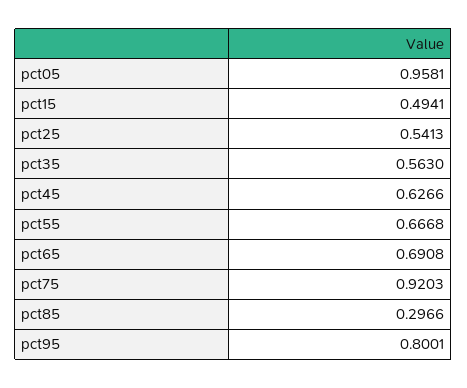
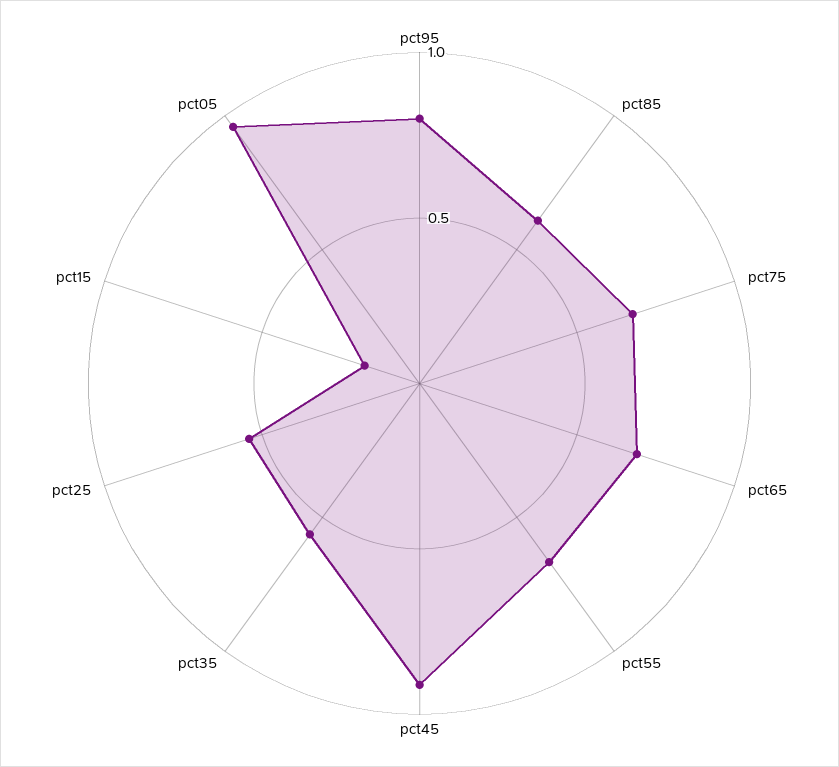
  {
    "pct05": 0.9581,
-   "pct15": 0.4941,
+   "pct15": 0.2,
    "pct25": 0.5413,
    "pct35": 0.563,
-   "pct45": 0.6266,
+   "pct45": 0.9,
    "pct55": 0.6668,
    "pct65": 0.6908,
-   "pct75": 0.9203,
+   "pct75": 0.7,
-   "pct85": 0.2966,
+   "pct85": 0.6,
    "pct95": 0.8001
  }

